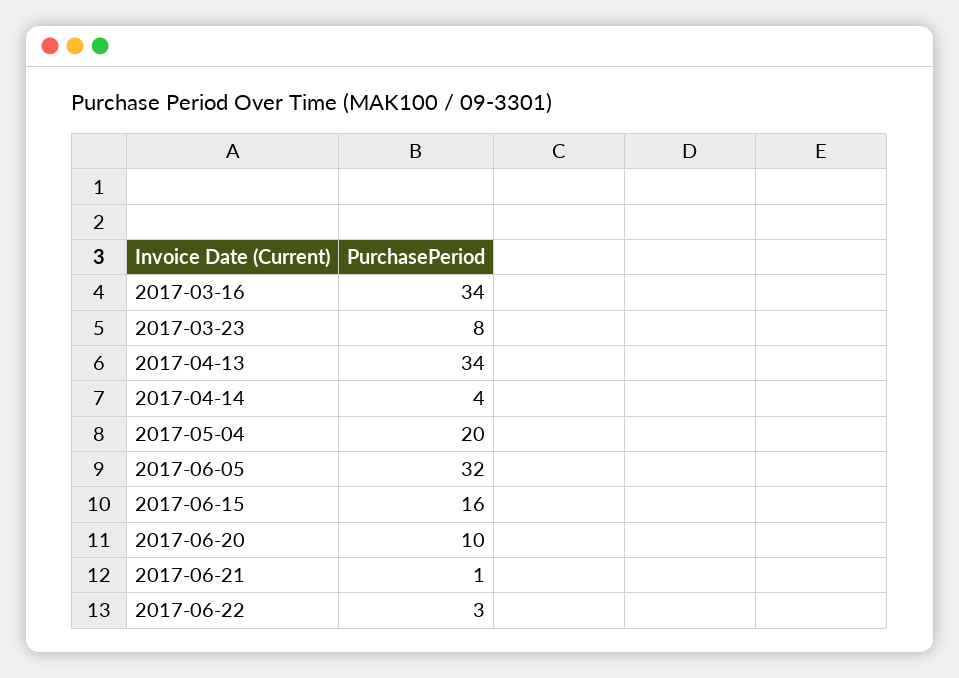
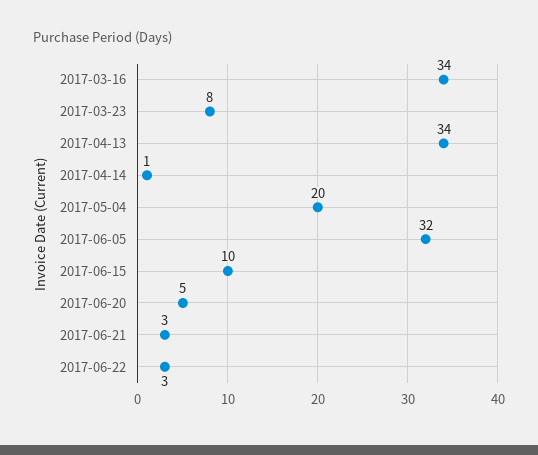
  {
    "2017-03-16": 34,
    "2017-03-23": 8,
    "2017-04-13": 34,
-   "2017-04-14": 4,
+   "2017-04-14": 1,
    "2017-05-04": 20,
    "2017-06-05": 32,
-   "2017-06-15": 16,
+   "2017-06-15": 10,
-   "2017-06-20": 10,
+   "2017-06-20": 5,
-   "2017-06-21": 1,
+   "2017-06-21": 3,
    "2017-06-22": 3
  }

